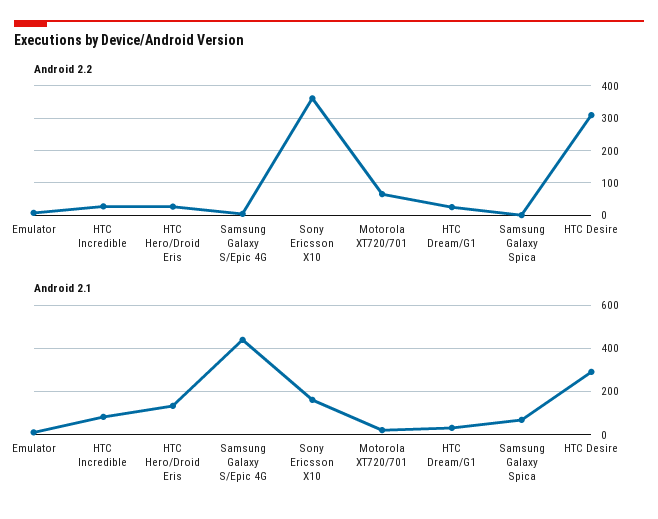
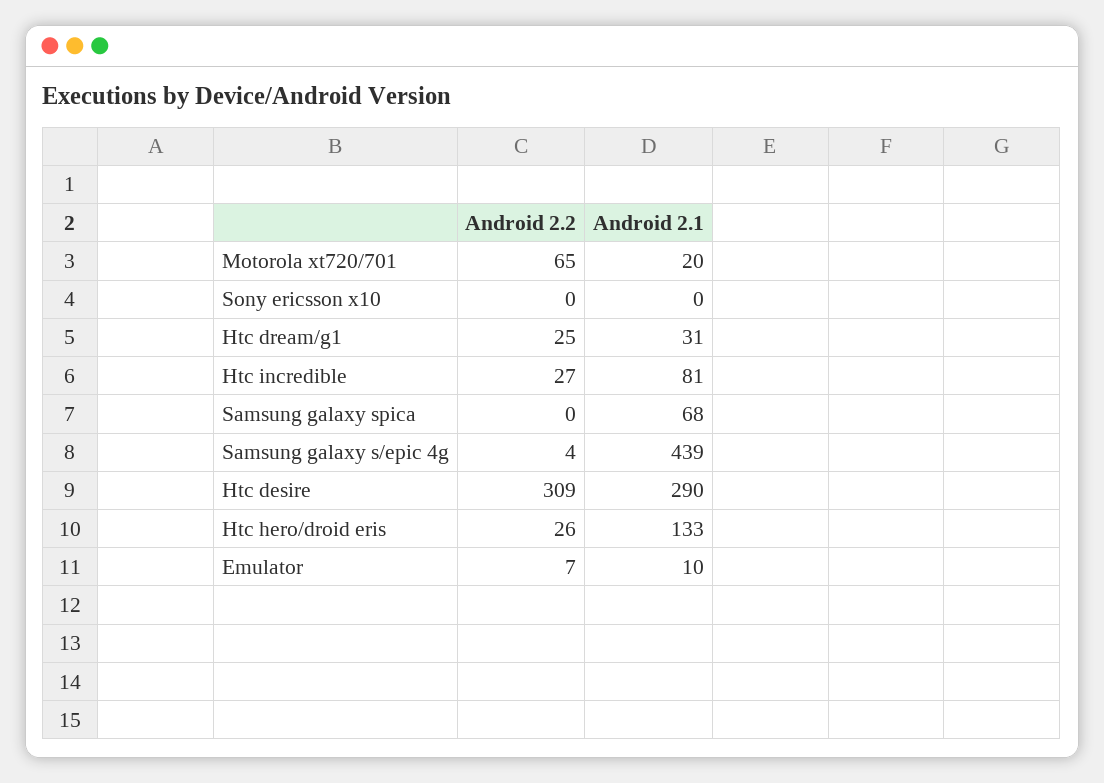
  {
    "Android 2.2": {
      "Emulator": 7,
      "HTC Incredible": 27,
      "HTC Hero/Droid Eris": 26,
      "Samsung Galaxy S/Epic 4G": 4,
-     "Sony Ericsson X10": 360,
+     "Sony Ericsson X10": 0,
      "Motorola XT720/701": 65,
      "HTC Dream/G1": 25,
      "Samsung Galaxy Spica": 0,
      "HTC Desire": 309
    },
    "Android 2.1": {
      "Emulator": 10,
      "HTC Incredible": 81,
      "HTC Hero/Droid Eris": 133,
      "Samsung Galaxy S/Epic 4G": 439,
-     "Sony Ericsson X10": 150,
+     "Sony Ericsson X10": 0,
      "Motorola XT720/701": 20,
      "HTC Dream/G1": 31,
      "Samsung Galaxy Spica": 68,
      "HTC Desire": 290
    }
  }

